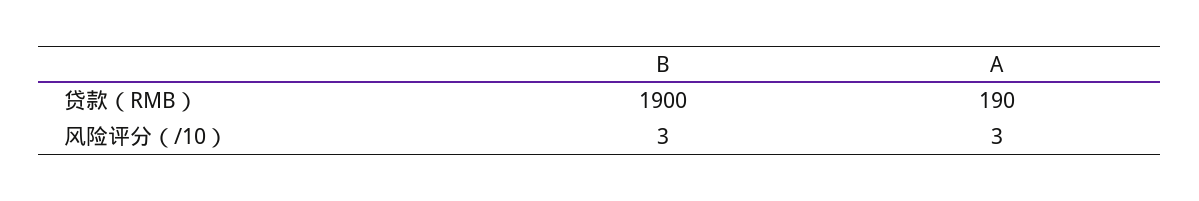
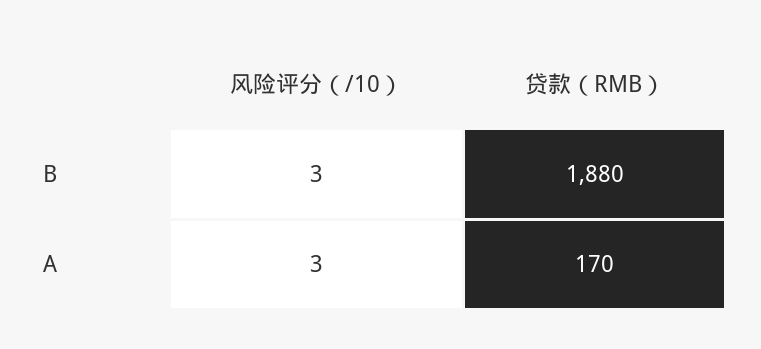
  {
    "B": {
-     "贷款（RMB）": 1900,
+     "贷款（RMB）": 1880,
      "风险评分（/10）": 3
    },
    "A": {
-     "贷款（RMB）": 190,
+     "贷款（RMB）": 170,
      "风险评分（/10）": 3
    }
  }

